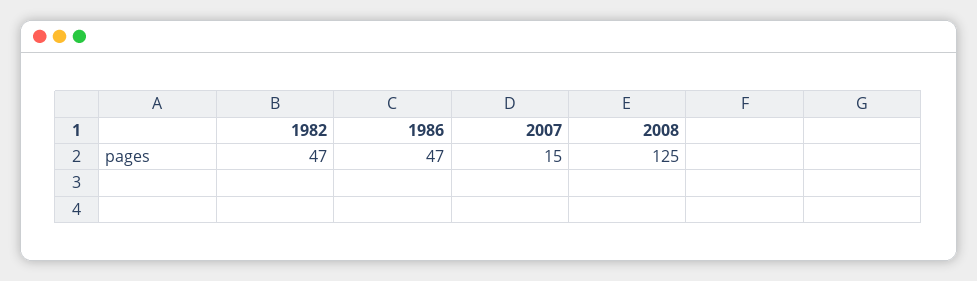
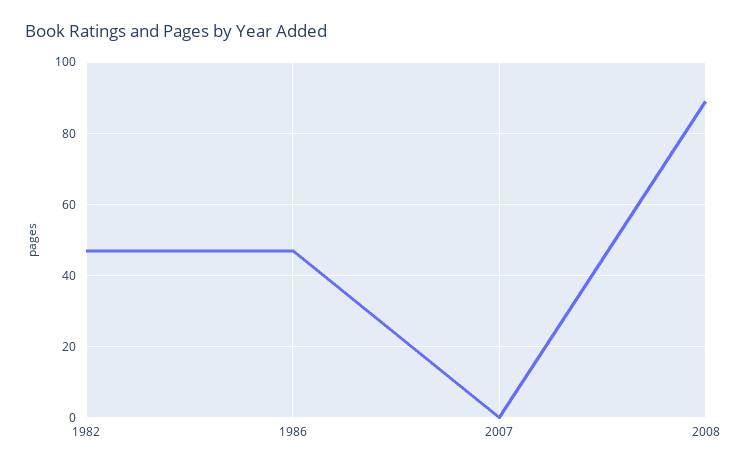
  {
    "1982": 47,
    "1986": 47,
-   "2007": 15,
+   "2007": 0,
-   "2008": 125
+   "2008": 90
  }

